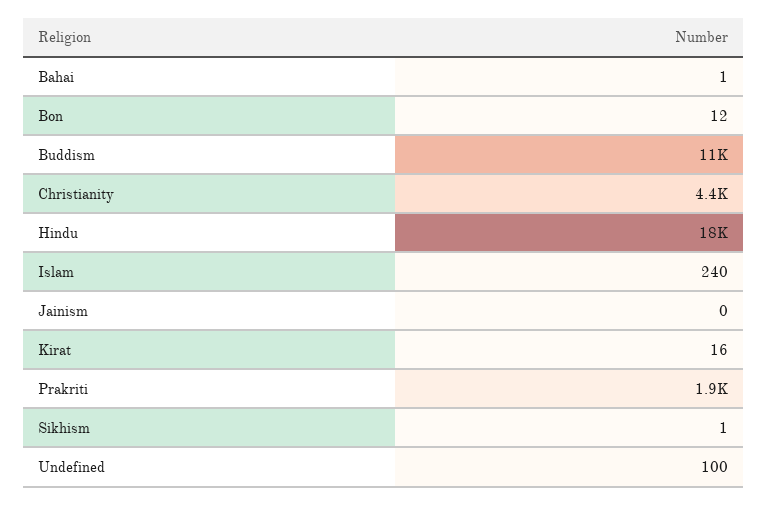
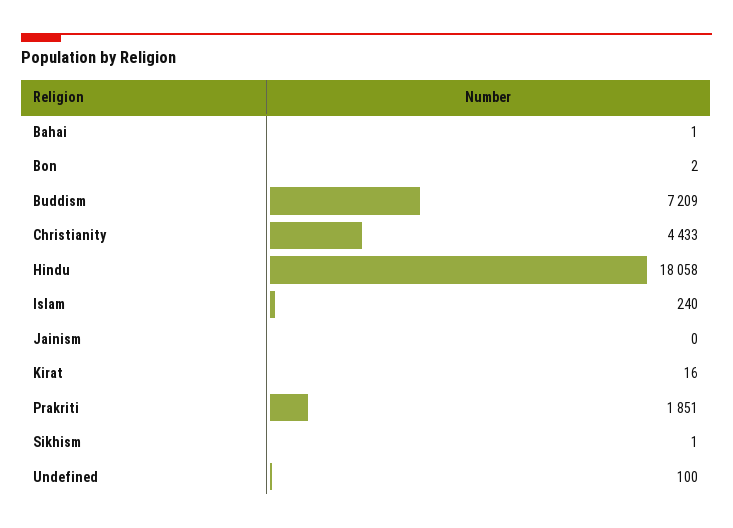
  {
    "Bahai": 1,
-   "Bon": 12,
+   "Bon": 2,
-   "Buddism": 11000,
+   "Buddism": 7209,
    "Christianity": 4433,
    "Hindu": 18058,
    "Islam": 240,
    "Jainism": 0,
    "Kirat": 16,
    "Prakriti": 1851,
    "Sikhism": 1,
    "Undefined": 100
  }

